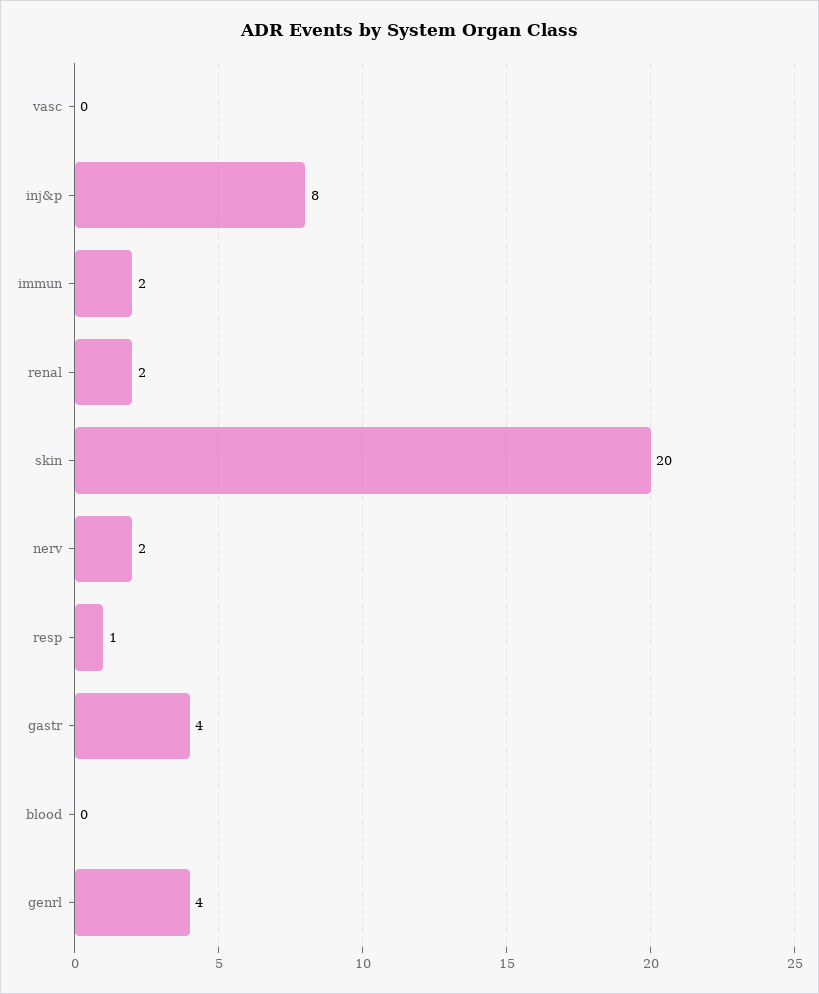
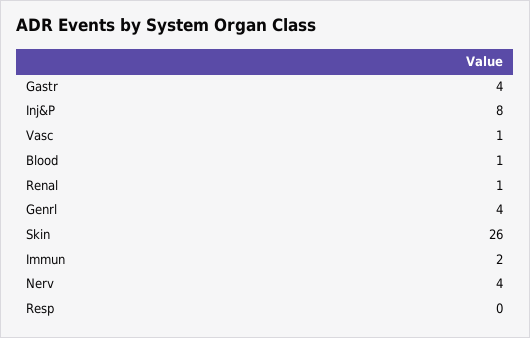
  {
-   "vasc": 0,
+   "vasc": 1,
    "inj&p": 8,
    "immun": 2,
-   "renal": 2,
+   "renal": 1,
-   "skin": 20,
+   "skin": 26,
-   "nerv": 2,
+   "nerv": 4,
-   "resp": 1,
+   "resp": 0,
    "gastr": 4,
-   "blood": 0,
+   "blood": 1,
    "genrl": 4
  }

